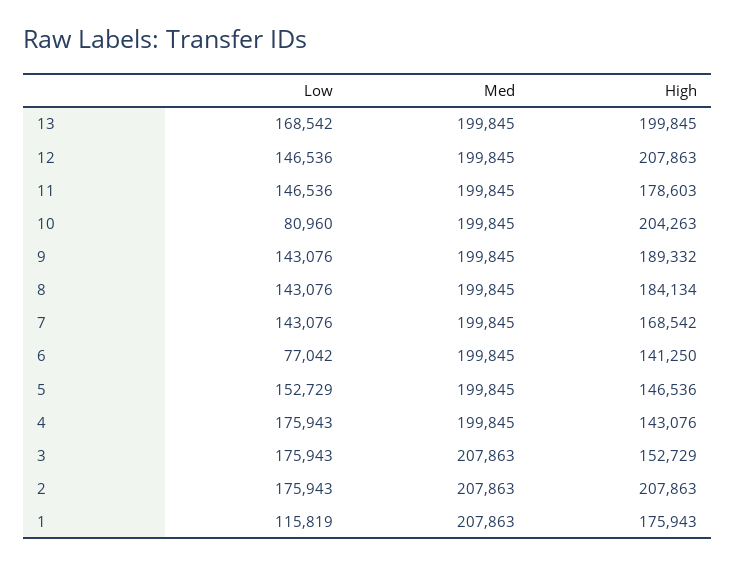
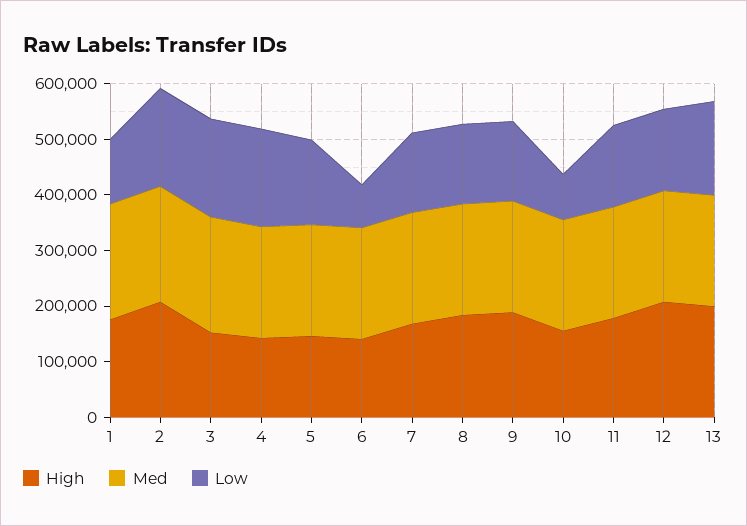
  {
    "Low": {
      "13": 168542,
      "12": 146536,
      "11": 146536,
      "10": 80960,
      "9": 143076,
      "8": 143076,
      "7": 143076,
      "6": 77042,
      "5": 152729,
      "4": 175943,
      "3": 175943,
      "2": 175943,
      "1": 115819
    },
    "Med": {
      "13": 199845,
      "12": 199845,
      "11": 199845,
      "10": 199845,
      "9": 199845,
      "8": 199845,
      "7": 199845,
      "6": 199845,
      "5": 199845,
      "4": 199845,
      "3": 207863,
      "2": 207863,
      "1": 207863
    },
    "High": {
      "13": 199845,
      "12": 207863,
      "11": 178603,
-     "10": 204263,
+     "10": 160000,
      "9": 189332,
      "8": 184134,
      "7": 168542,
      "6": 141250,
      "5": 146536,
      "4": 143076,
      "3": 152729,
      "2": 207863,
      "1": 175943
    }
  }

